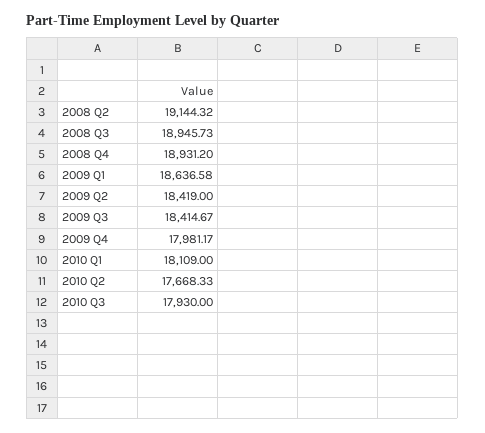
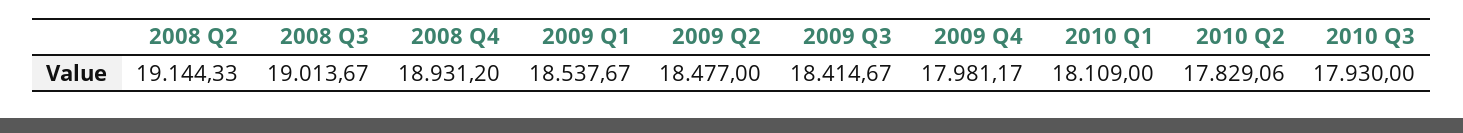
  {
-   "2008 Q2": 19144.32,
+   "2008 Q2": 19144.33,
-   "2008 Q3": 18945.73,
+   "2008 Q3": 19013.67,
    "2008 Q4": 18931.2,
-   "2009 Q1": 18636.58,
+   "2009 Q1": 18537.67,
-   "2009 Q2": 18419,
+   "2009 Q2": 18477,
    "2009 Q3": 18414.67,
    "2009 Q4": 17981.17,
    "2010 Q1": 18109,
-   "2010 Q2": 17668.33,
+   "2010 Q2": 17829.06,
    "2010 Q3": 17930
  }

